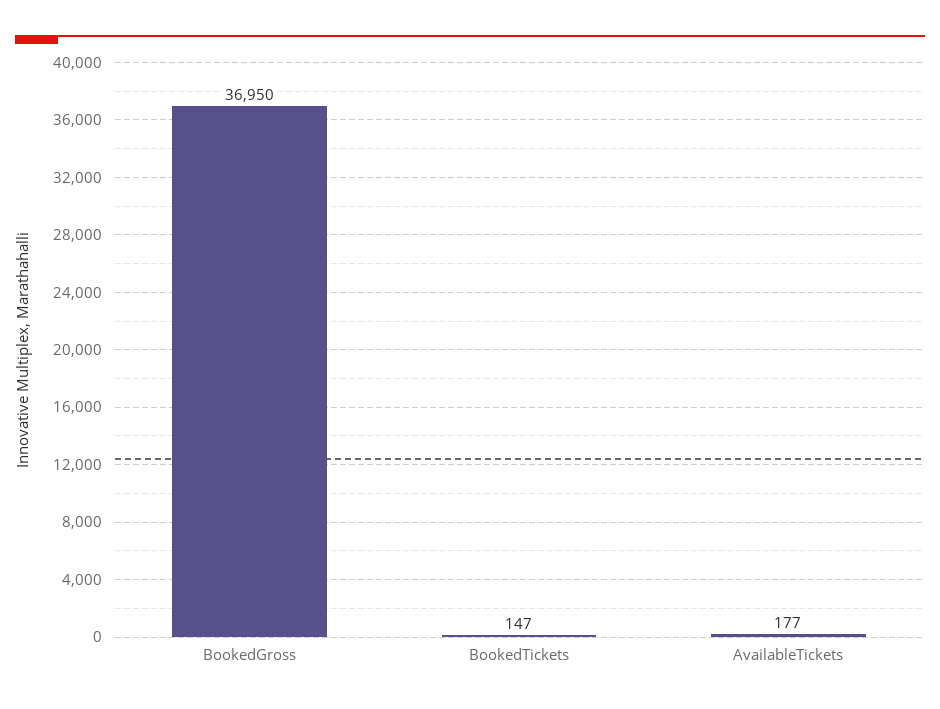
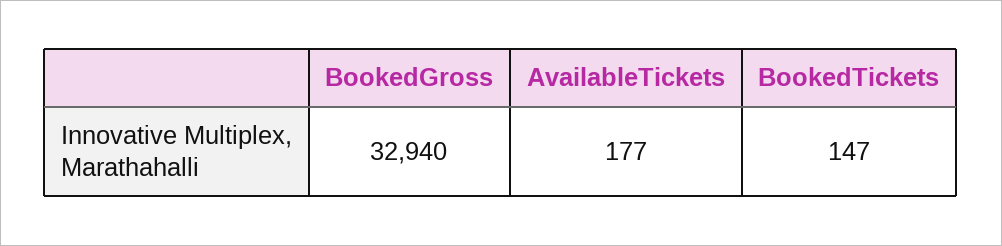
  {
-   "BookedGross": 36950,
+   "BookedGross": 32940,
    "BookedTickets": 147,
    "AvailableTickets": 177
  }

